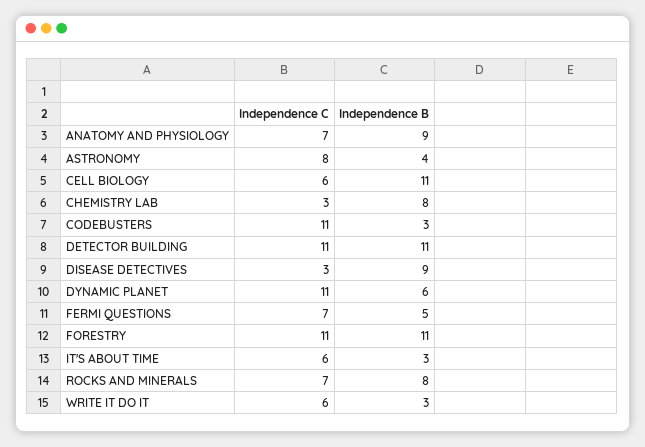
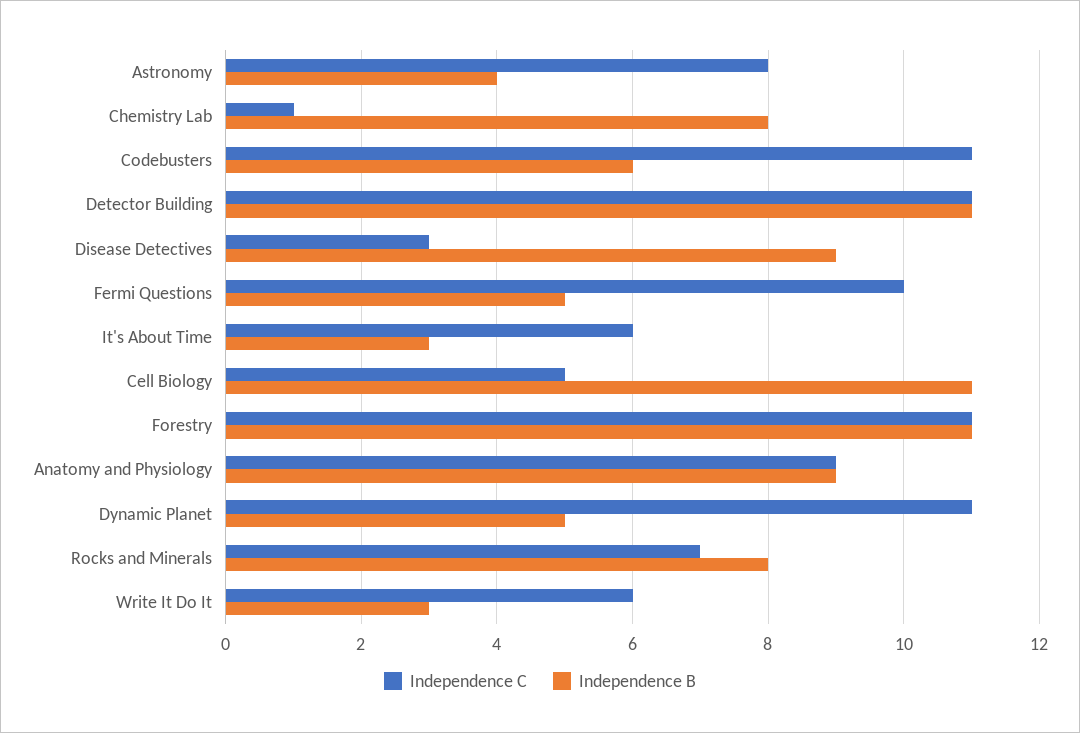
  {
    "Independence C": {
-     "ANATOMY AND PHYSIOLOGY": 7,
+     "ANATOMY AND PHYSIOLOGY": 9,
      "ASTRONOMY": 8,
-     "CELL BIOLOGY": 6,
+     "CELL BIOLOGY": 5,
-     "CHEMISTRY LAB": 3,
+     "CHEMISTRY LAB": 1,
      "CODEBUSTERS": 11,
      "DETECTOR BUILDING": 11,
      "DISEASE DETECTIVES": 3,
      "DYNAMIC PLANET": 11,
-     "FERMI QUESTIONS": 7,
+     "FERMI QUESTIONS": 10,
      "FORESTRY": 11,
      "IT'S ABOUT TIME": 6,
      "ROCKS AND MINERALS": 7,
      "WRITE IT DO IT": 6
    },
    "Independence B": {
      "ANATOMY AND PHYSIOLOGY": 9,
      "ASTRONOMY": 4,
      "CELL BIOLOGY": 11,
      "CHEMISTRY LAB": 8,
-     "CODEBUSTERS": 3,
+     "CODEBUSTERS": 6,
      "DETECTOR BUILDING": 11,
      "DISEASE DETECTIVES": 9,
-     "DYNAMIC PLANET": 6,
+     "DYNAMIC PLANET": 5,
      "FERMI QUESTIONS": 5,
      "FORESTRY": 11,
      "IT'S ABOUT TIME": 3,
      "ROCKS AND MINERALS": 8,
      "WRITE IT DO IT": 3
    }
  }

